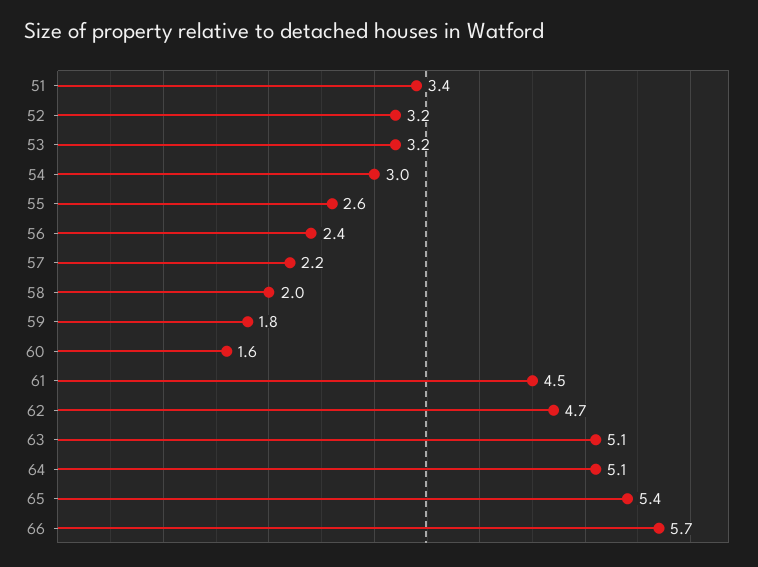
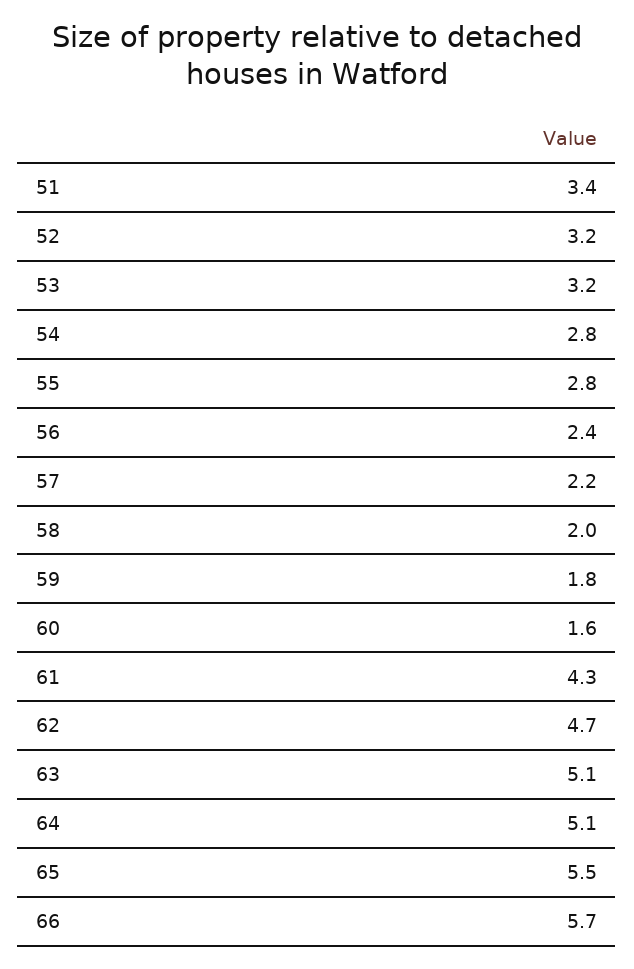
  {
    "51": 3.4,
    "52": 3.2,
    "53": 3.2,
-   "54": 3,
+   "54": 2.8,
-   "55": 2.6,
+   "55": 2.8,
    "56": 2.4,
    "57": 2.2,
    "58": 2,
    "59": 1.8,
    "60": 1.6,
-   "61": 4.5,
+   "61": 4.3,
    "62": 4.7,
    "63": 5.1,
    "64": 5.1,
-   "65": 5.4,
+   "65": 5.5,
    "66": 5.7
  }

